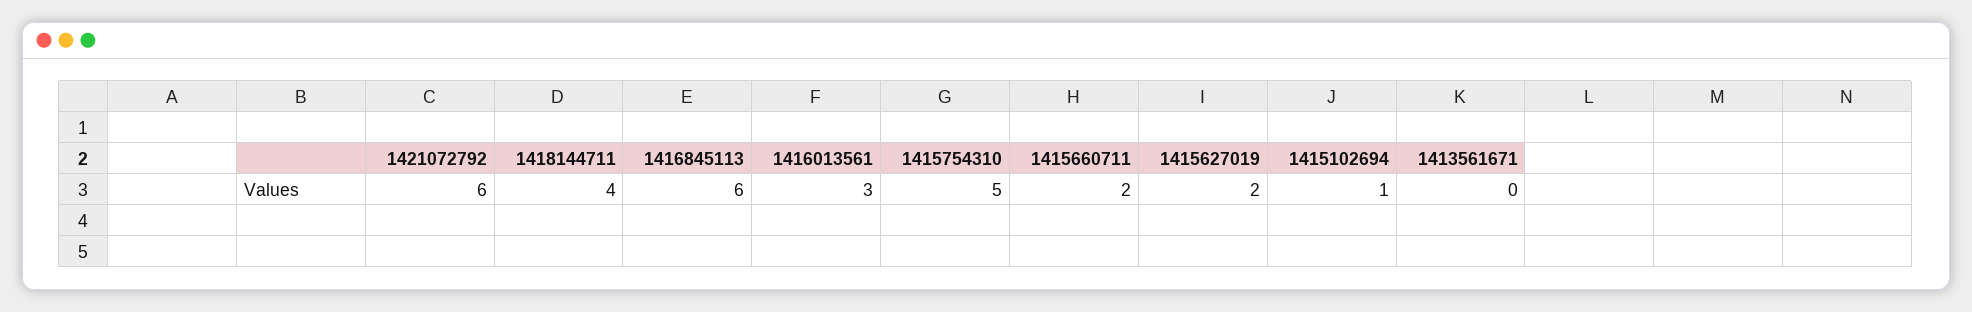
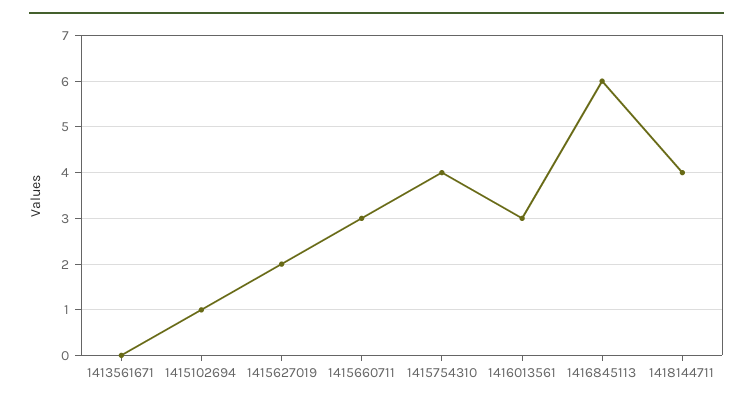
  {
-   "1421072792": 6,
    "1418144711": 4,
    "1416845113": 6,
    "1416013561": 3,
-   "1415754310": 5,
+   "1415754310": 4,
-   "1415660711": 2,
+   "1415660711": 3,
    "1415627019": 2,
    "1415102694": 1,
    "1413561671": 0
  }

